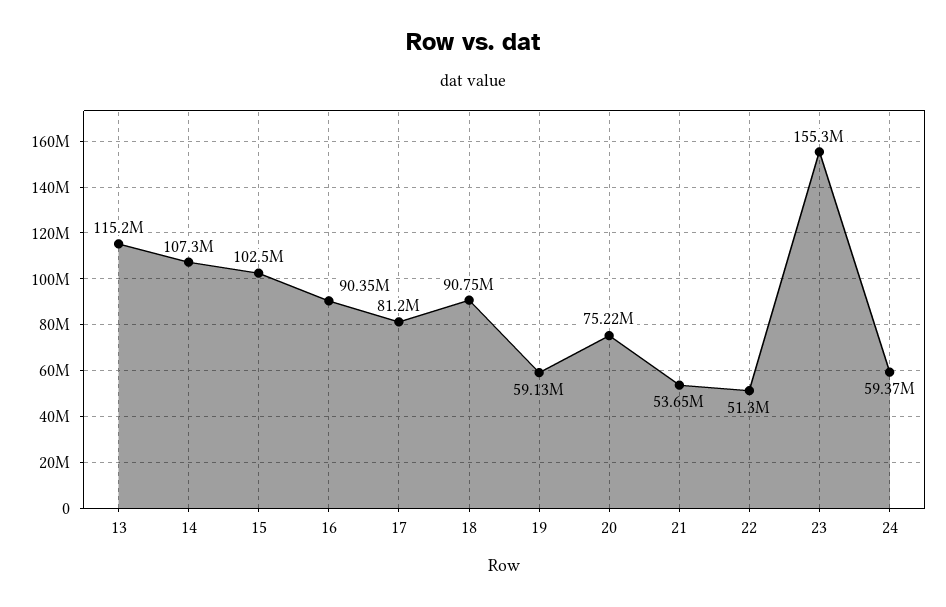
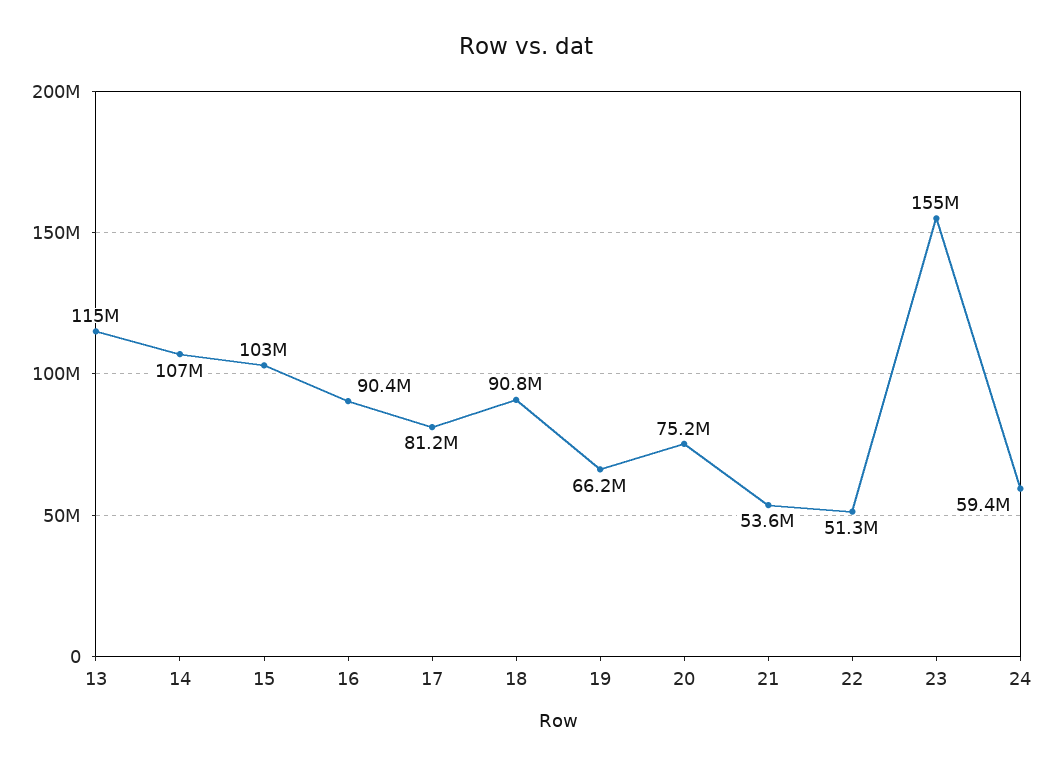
  {
    "13": 115200000,
    "14": 107300000,
    "15": 102500000,
    "16": 90350000,
    "17": 81200000,
    "18": 90750000,
-   "19": 59130000,
+   "19": 66200000,
    "20": 75220000,
    "21": 53650000,
    "22": 51300000,
    "23": 155300000,
    "24": 59370000
  }

